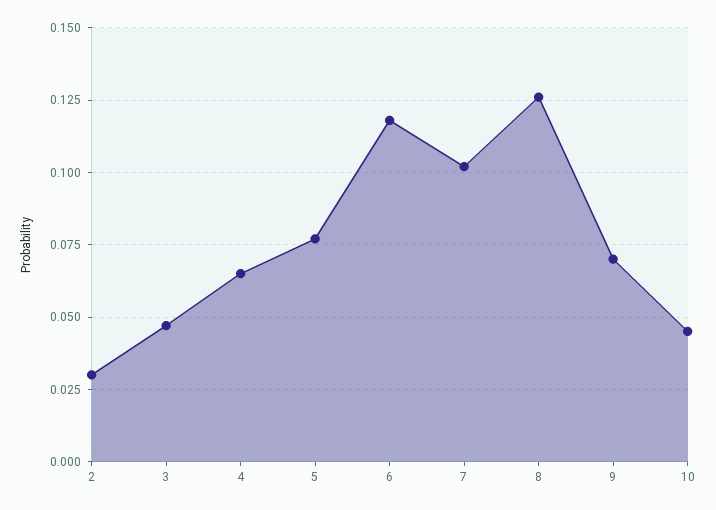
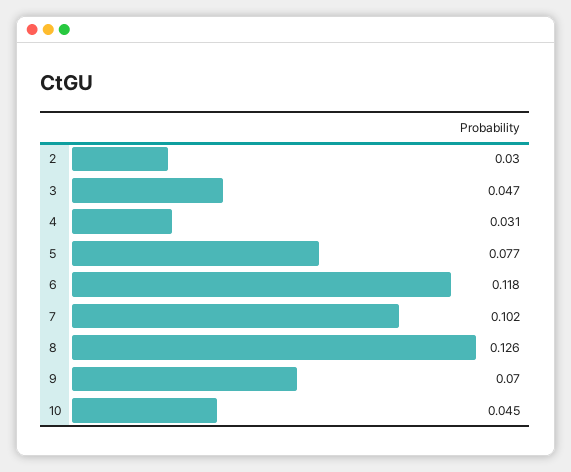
  {
    "2": 0.03,
    "3": 0.047,
-   "4": 0.065,
+   "4": 0.031,
    "5": 0.077,
    "6": 0.118,
    "7": 0.102,
    "8": 0.126,
    "9": 0.07,
    "10": 0.045
  }

